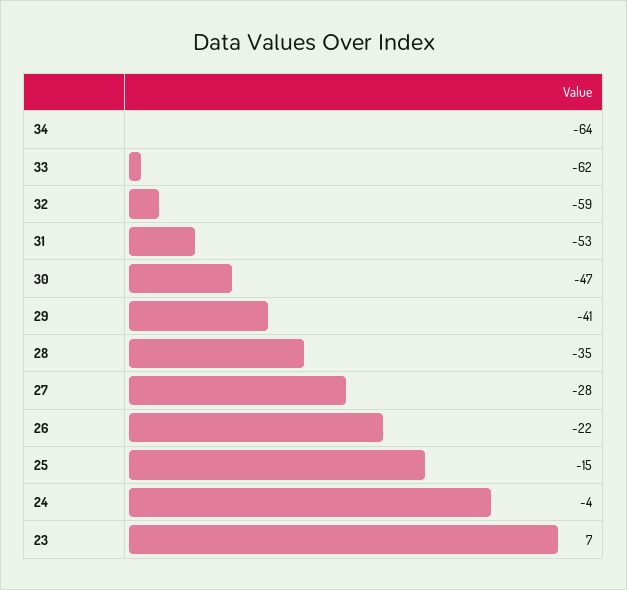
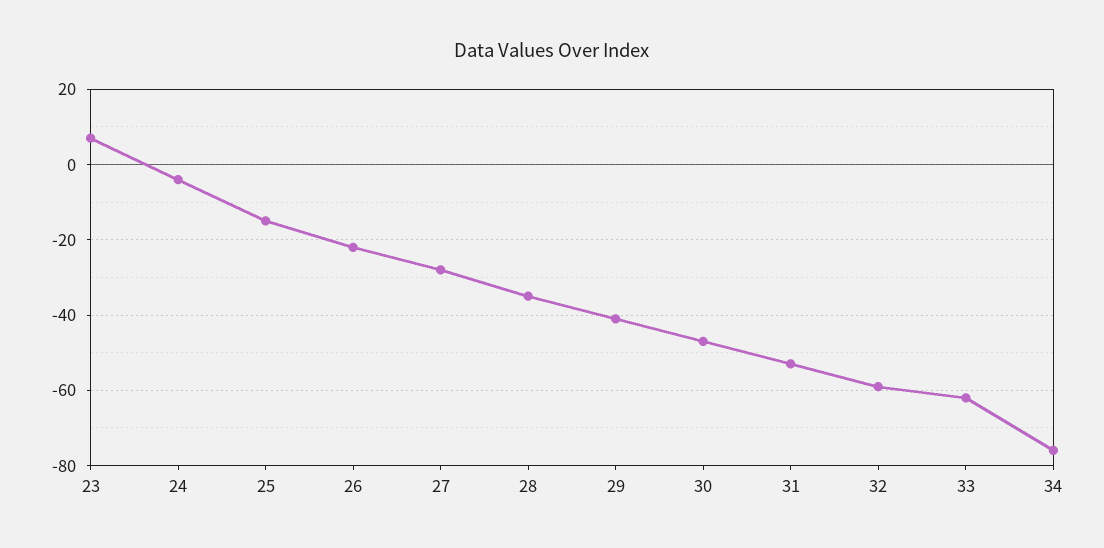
  {
-   "34": -64,
+   "34": -75,
    "33": -62,
    "32": -59,
    "31": -53,
    "30": -47,
    "29": -41,
    "28": -35,
    "27": -28,
    "26": -22,
    "25": -15,
    "24": -4,
    "23": 7
  }

